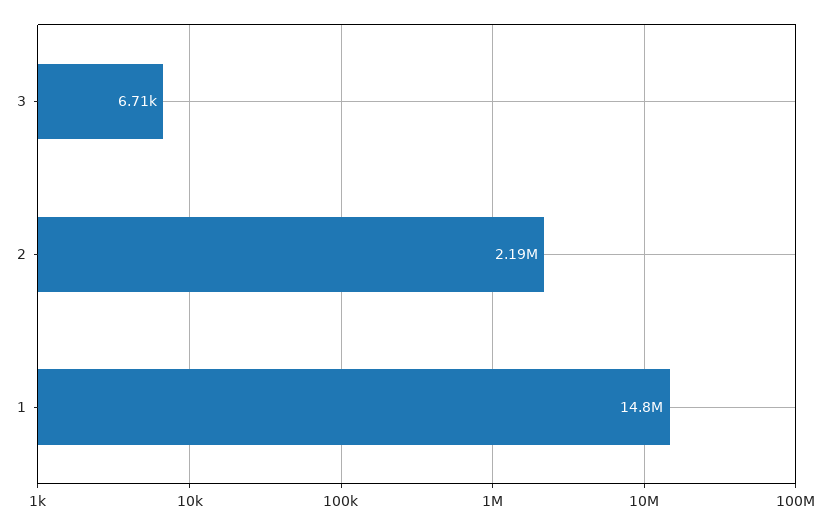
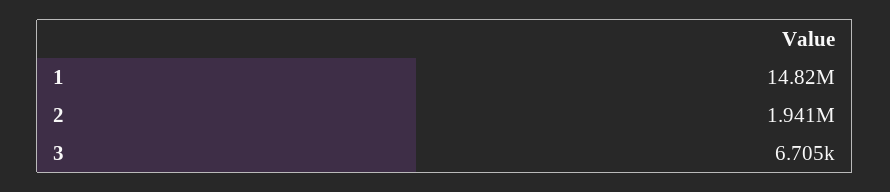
  {
    "3": 6705,
-   "2": 2190000,
+   "2": 1941000,
    "1": 14820000
  }

